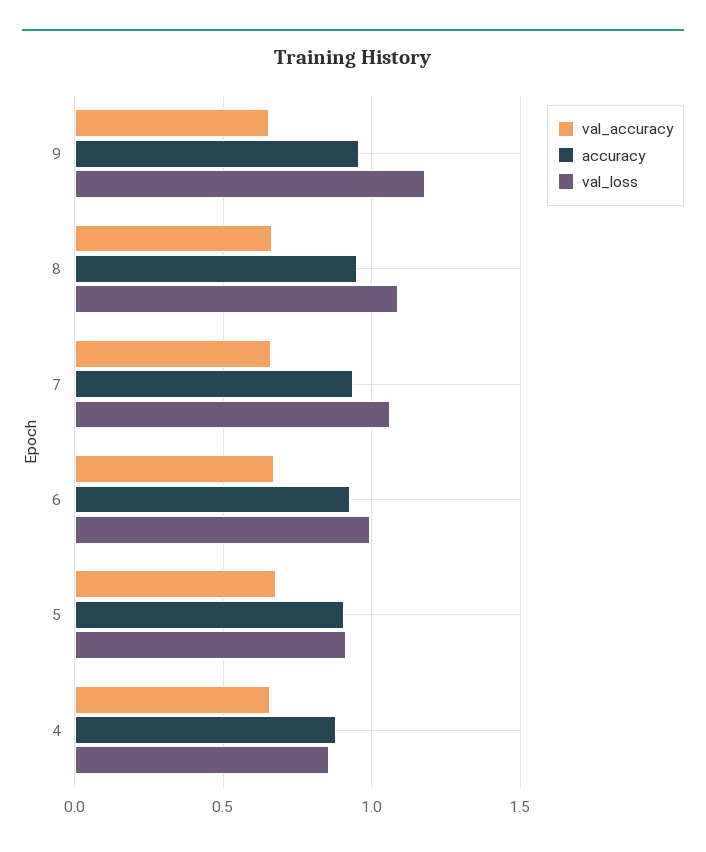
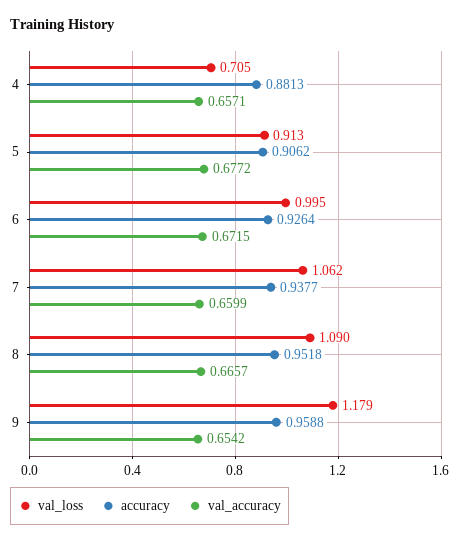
  {
    "val_accuracy": {
      "9": 0.6542,
      "8": 0.6657,
      "7": 0.6599,
      "6": 0.6715,
      "5": 0.6772,
      "4": 0.6571
    },
    "accuracy": {
      "9": 0.9588,
      "8": 0.9518,
      "7": 0.9377,
      "6": 0.9264,
      "5": 0.9062,
      "4": 0.8813
    },
    "val_loss": {
      "9": 1.179,
      "8": 1.09,
      "7": 1.062,
      "6": 0.995,
      "5": 0.913,
-     "4": 0.85
+     "4": 0.705
    }
  }

